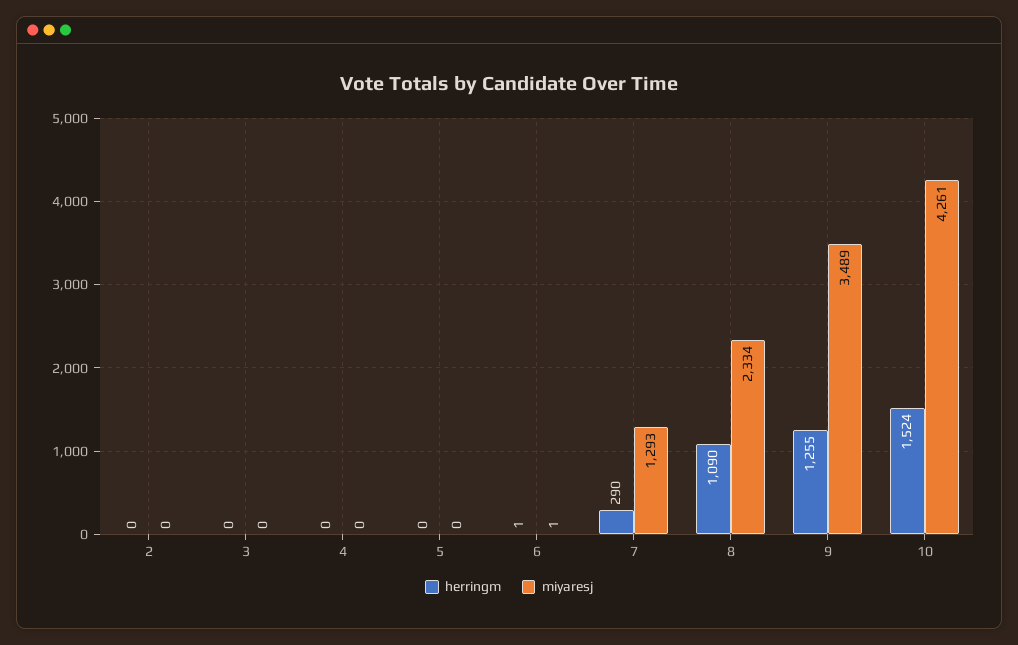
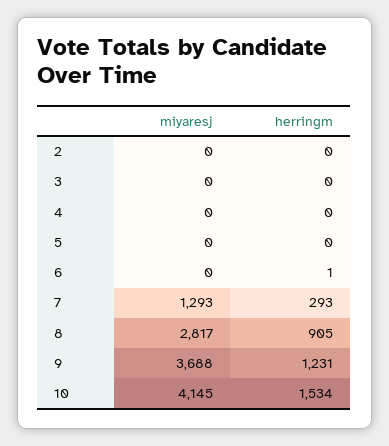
  {
    "herringm": {
      "2": 0,
      "3": 0,
      "4": 0,
      "5": 0,
      "6": 1,
-     "7": 290,
+     "7": 293,
-     "8": 1090,
+     "8": 905,
-     "9": 1255,
+     "9": 1231,
-     "10": 1524
+     "10": 1534
    },
    "miyaresj": {
      "2": 0,
      "3": 0,
      "4": 0,
      "5": 0,
-     "6": 1,
+     "6": 0,
      "7": 1293,
-     "8": 2334,
+     "8": 2817,
-     "9": 3489,
+     "9": 3688,
-     "10": 4261
+     "10": 4145
    }
  }

